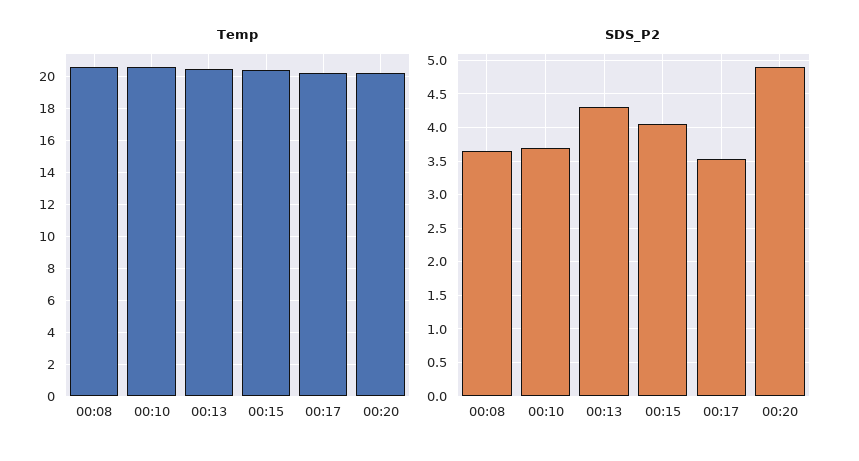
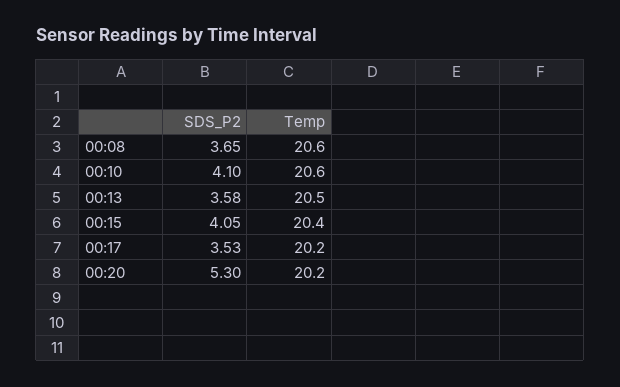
  {
    "Temp": {
      "00:08": 20.6,
      "00:10": 20.6,
      "00:13": 20.5,
      "00:15": 20.4,
      "00:17": 20.2,
      "00:20": 20.2
    },
    "SDS_P2": {
      "00:08": 3.65,
-     "00:10": 3.7,
+     "00:10": 4.1,
-     "00:13": 4.3,
+     "00:13": 3.58,
      "00:15": 4.05,
      "00:17": 3.53,
-     "00:20": 4.9
+     "00:20": 5.3
    }
  }

